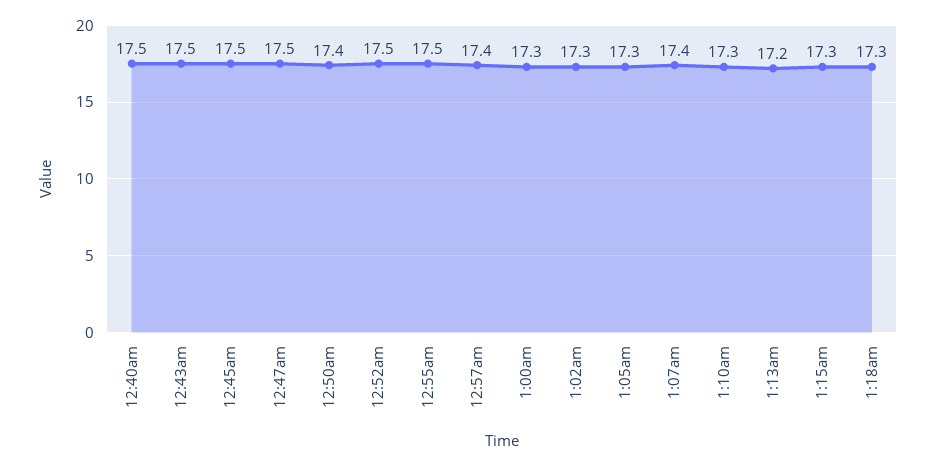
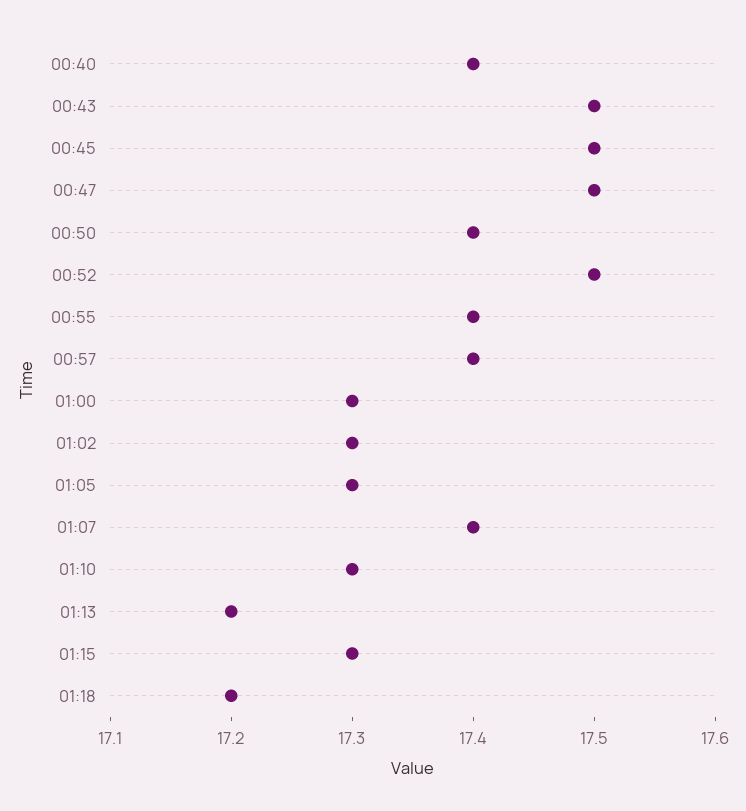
  {
-   "12:40am": 17.5,
+   "12:40am": 17.4,
    "12:43am": 17.5,
    "12:45am": 17.5,
    "12:47am": 17.5,
    "12:50am": 17.4,
    "12:52am": 17.5,
-   "12:55am": 17.5,
+   "12:55am": 17.4,
    "12:57am": 17.4,
    "1:00am": 17.3,
    "1:02am": 17.3,
    "1:05am": 17.3,
    "1:07am": 17.4,
    "1:10am": 17.3,
    "1:13am": 17.2,
    "1:15am": 17.3,
-   "1:18am": 17.3
+   "1:18am": 17.2
  }

